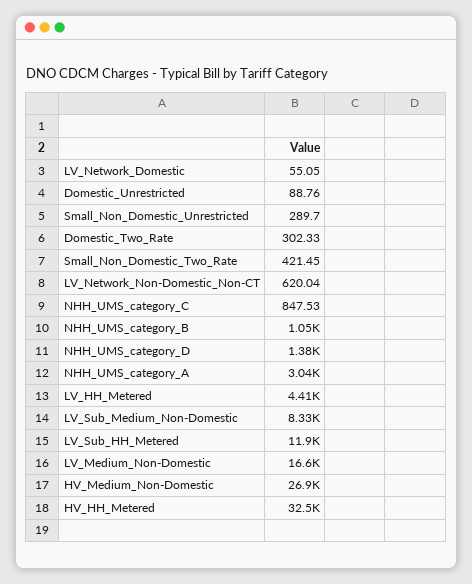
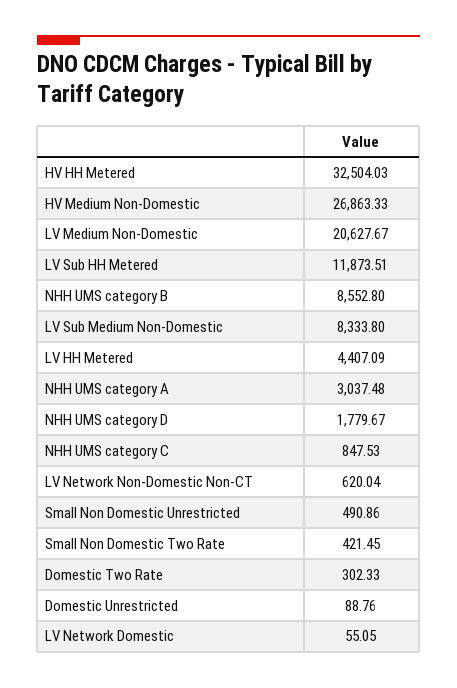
  {
    "LV_Network_Domestic": 55.05,
    "Domestic_Unrestricted": 88.76,
-   "Small_Non_Domestic_Unrestricted": 289.7,
+   "Small_Non_Domestic_Unrestricted": 490.86,
    "Domestic_Two_Rate": 302.33,
    "Small_Non_Domestic_Two_Rate": 421.45,
    "LV_Network_Non-Domestic_Non-CT": 620.04,
    "NHH_UMS_category_C": 847.53,
-   "NHH_UMS_category_B": 1050,
+   "NHH_UMS_category_B": 8552.8,
-   "NHH_UMS_category_D": 1380,
+   "NHH_UMS_category_D": 1779.67,
    "NHH_UMS_category_A": 3037.48,
    "LV_HH_Metered": 4407.09,
    "LV_Sub_Medium_Non-Domestic": 8333.8,
    "LV_Sub_HH_Metered": 11873.51,
-   "LV_Medium_Non-Domestic": 16600,
+   "LV_Medium_Non-Domestic": 20627.67,
    "HV_Medium_Non-Domestic": 26863.33,
    "HV_HH_Metered": 32504.03
  }

